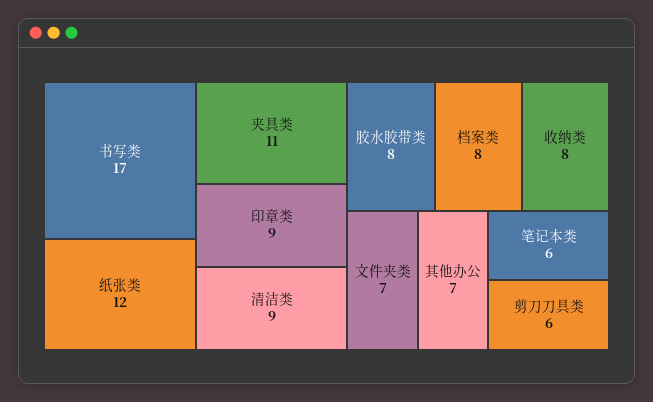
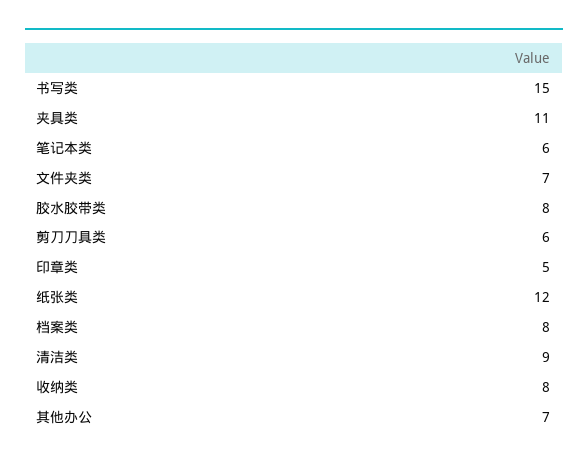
  {
-   "书写类": 17,
+   "书写类": 15,
    "纸张类": 12,
    "夹具类": 11,
-   "印章类": 9,
+   "印章类": 5,
    "清洁类": 9,
    "胶水胶带类": 8,
    "档案类": 8,
    "收纳类": 8,
    "文件夹类": 7,
    "其他办公": 7,
    "笔记本类": 6,
    "剪刀刀具类": 6
  }

